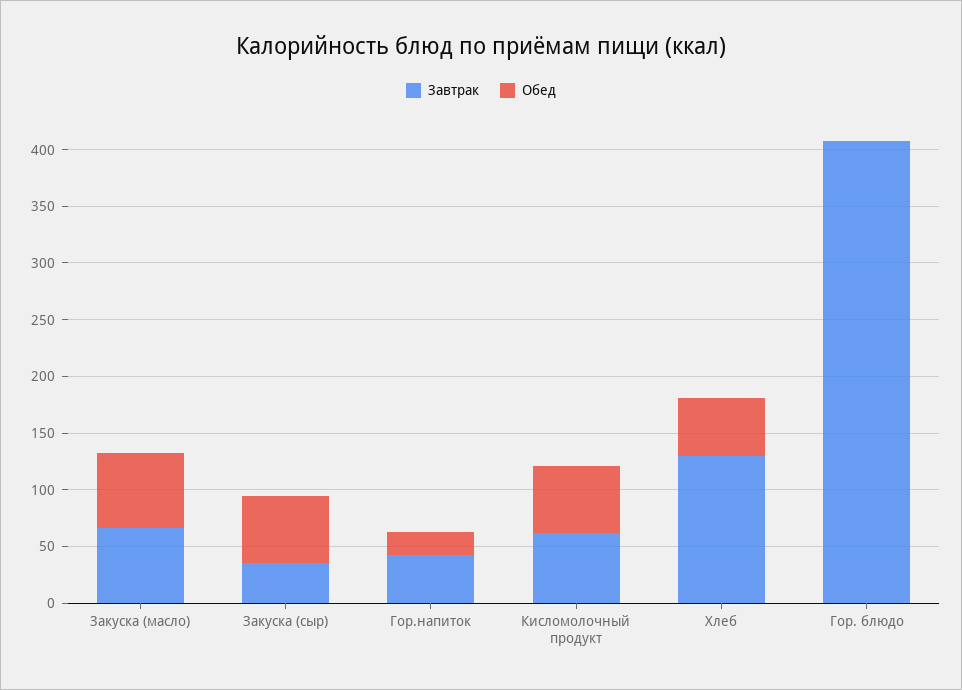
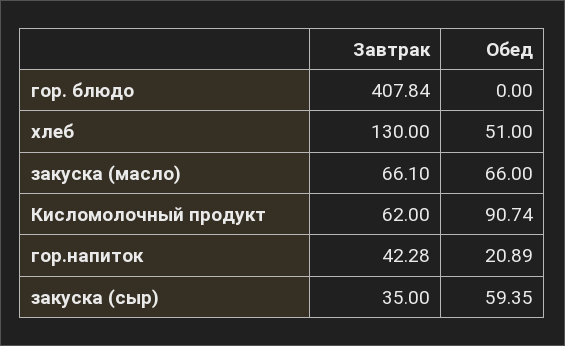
  {
    "Завтрак": {
      "Закуска (масло)": 66.1,
      "Закуска (сыр)": 35,
      "Гор.напиток": 42.28,
      "Кисломолочный продукт": 62,
      "Хлеб": 130,
      "Гор. блюдо": 407.84
    },
    "Обед": {
      "Закуска (масло)": 66,
      "Закуска (сыр)": 59.35,
      "Гор.напиток": 20.89,
-     "Кисломолочный продукт": 60,
+     "Кисломолочный продукт": 90.74,
      "Хлеб": 51,
      "Гор. блюдо": 0
    }
  }

